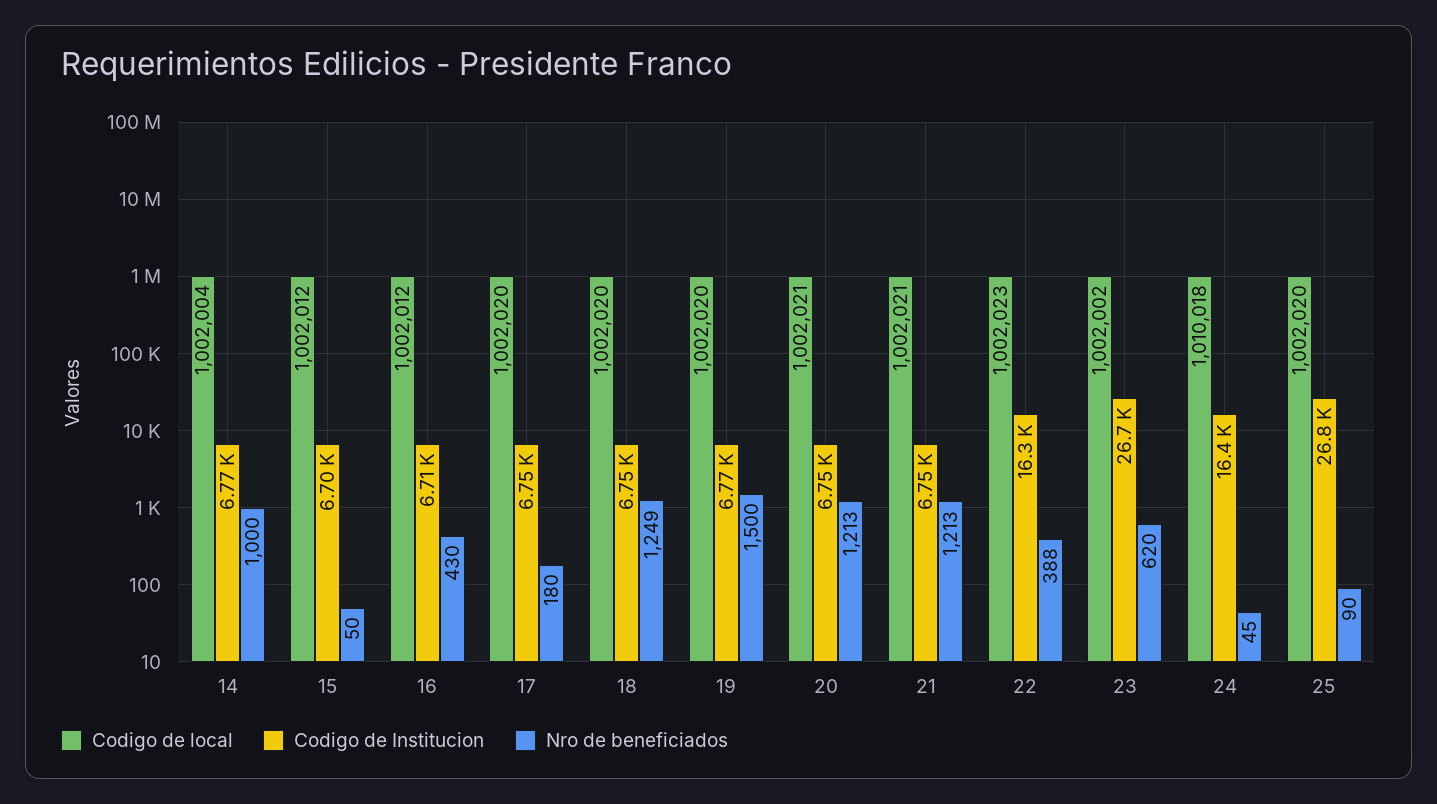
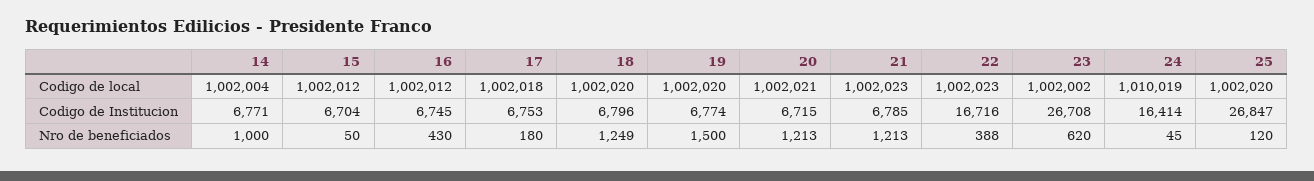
  {
    "Codigo de local": {
      "14": 1002004,
      "15": 1002012,
      "16": 1002012,
-     "17": 1002020,
+     "17": 1002018,
      "18": 1002020,
      "19": 1002020,
      "20": 1002021,
-     "21": 1002021,
+     "21": 1002023,
      "22": 1002023,
      "23": 1002002,
-     "24": 1010018,
+     "24": 1010019,
      "25": 1002020
    },
    "Codigo de Institucion": {
      "14": 6771,
      "15": 6704,
-     "16": 6710,
+     "16": 6745,
      "17": 6753,
-     "18": 6750,
+     "18": 6796,
      "19": 6774,
-     "20": 6750,
+     "20": 6715,
-     "21": 6750,
+     "21": 6785,
-     "22": 16300,
+     "22": 16716,
      "23": 26708,
      "24": 16414,
      "25": 26847
    },
    "Nro de beneficiados": {
      "14": 1000,
      "15": 50,
      "16": 430,
      "17": 180,
      "18": 1249,
      "19": 1500,
      "20": 1213,
      "21": 1213,
      "22": 388,
      "23": 620,
      "24": 45,
-     "25": 90
+     "25": 120
    }
  }

